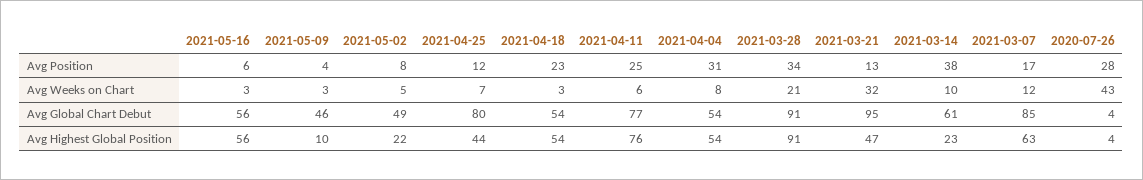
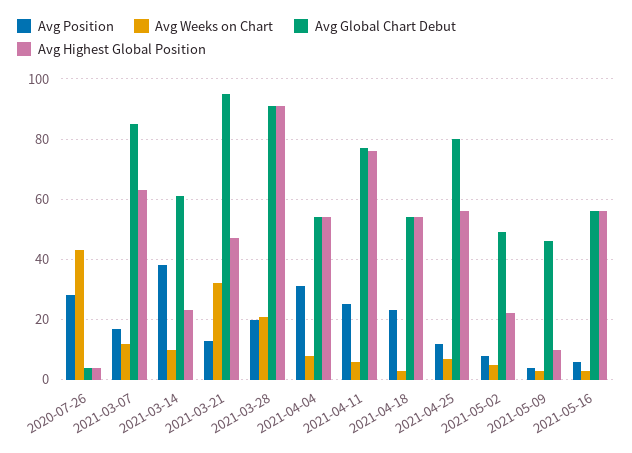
  {
    "Avg Position": {
      "2021-05-16": 6,
      "2021-05-09": 4,
      "2021-05-02": 8,
      "2021-04-25": 12,
      "2021-04-18": 23,
      "2021-04-11": 25,
      "2021-04-04": 31,
-     "2021-03-28": 34,
+     "2021-03-28": 20,
      "2021-03-21": 13,
      "2021-03-14": 38,
      "2021-03-07": 17,
      "2020-07-26": 28
    },
    "Avg Weeks on Chart": {
      "2021-05-16": 3,
      "2021-05-09": 3,
      "2021-05-02": 5,
      "2021-04-25": 7,
      "2021-04-18": 3,
      "2021-04-11": 6,
      "2021-04-04": 8,
      "2021-03-28": 21,
      "2021-03-21": 32,
      "2021-03-14": 10,
      "2021-03-07": 12,
      "2020-07-26": 43
    },
    "Avg Global Chart Debut": {
      "2021-05-16": 56,
      "2021-05-09": 46,
      "2021-05-02": 49,
      "2021-04-25": 80,
      "2021-04-18": 54,
      "2021-04-11": 77,
      "2021-04-04": 54,
      "2021-03-28": 91,
      "2021-03-21": 95,
      "2021-03-14": 61,
      "2021-03-07": 85,
      "2020-07-26": 4
    },
    "Avg Highest Global Position": {
      "2021-05-16": 56,
      "2021-05-09": 10,
      "2021-05-02": 22,
-     "2021-04-25": 44,
+     "2021-04-25": 55,
      "2021-04-18": 54,
      "2021-04-11": 76,
      "2021-04-04": 54,
      "2021-03-28": 91,
      "2021-03-21": 47,
      "2021-03-14": 23,
      "2021-03-07": 63,
      "2020-07-26": 4
    }
  }

